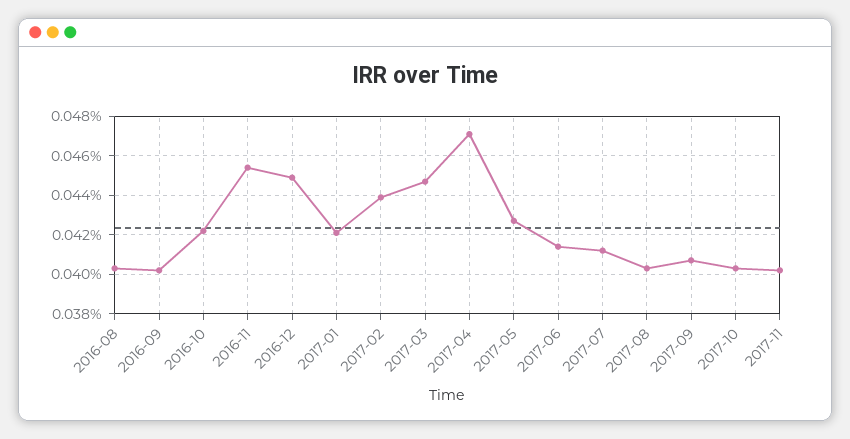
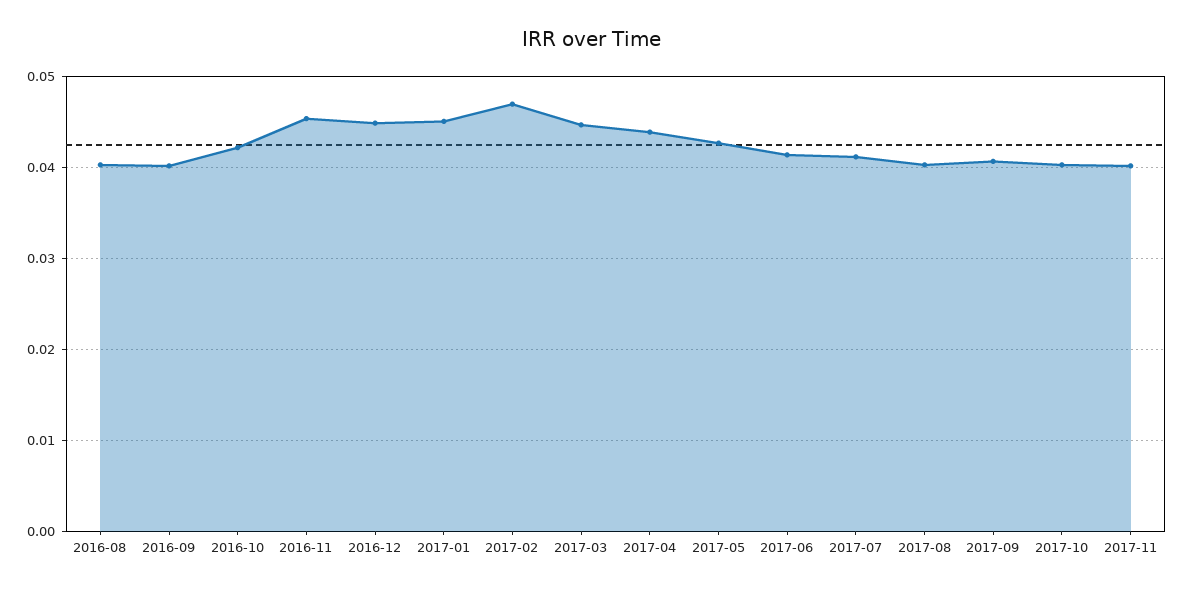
  {
    "2016-08": 0.0405,
    "2016-09": 0.04,
    "2016-10": 0.042,
    "2016-11": 0.0455,
    "2016-12": 0.045,
-   "2017-01": 0.042,
+   "2017-01": 0.045,
-   "2017-02": 0.044,
+   "2017-02": 0.047,
    "2017-03": 0.0445,
-   "2017-04": 0.047,
+   "2017-04": 0.044,
    "2017-05": 0.0425,
    "2017-06": 0.0415,
    "2017-07": 0.041,
    "2017-08": 0.0405,
    "2017-09": 0.0405,
    "2017-10": 0.0405,
    "2017-11": 0.04
  }

